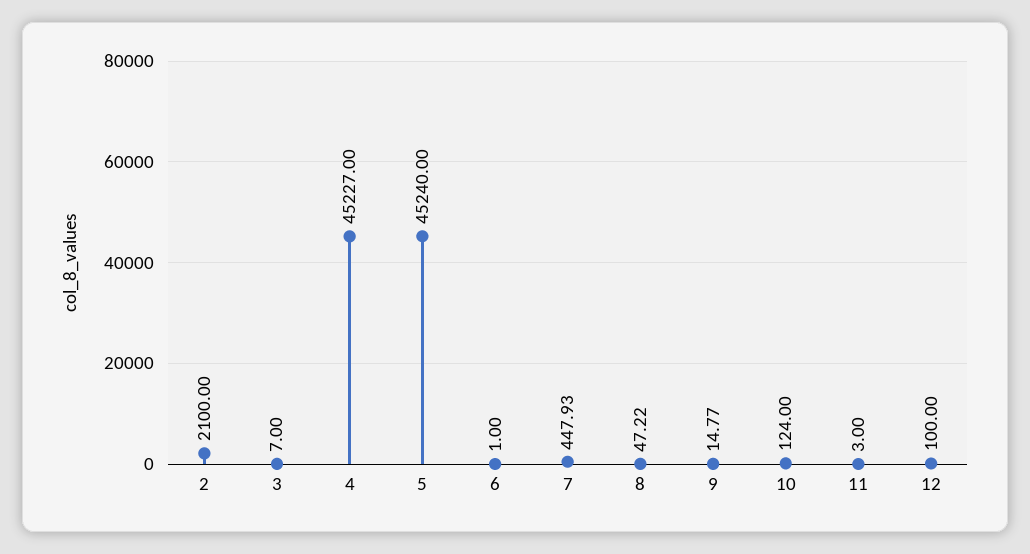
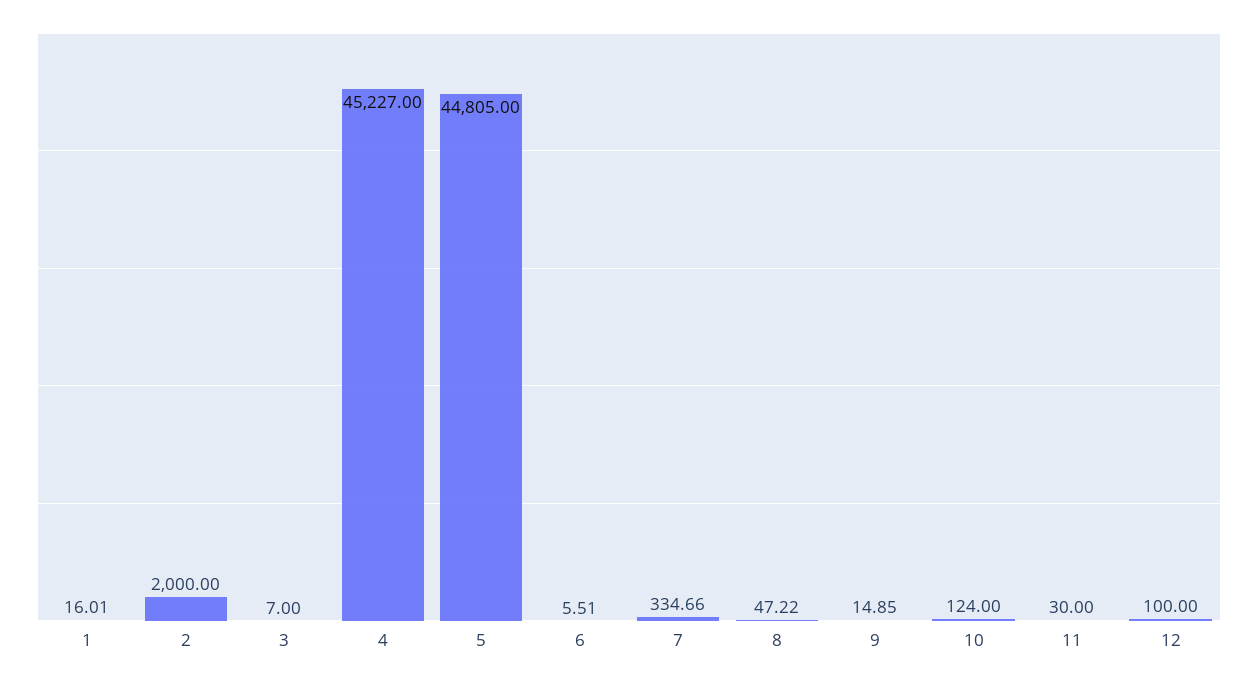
  {
-   "2": 2100,
+   "2": 2000,
    "3": 7,
    "4": 45227,
-   "5": 45240,
+   "5": 44805,
-   "6": 1,
+   "6": 5.51,
-   "7": 447.93,
+   "7": 334.66,
    "8": 47.22,
-   "9": 14.77,
+   "9": 14.85,
    "10": 124,
-   "11": 3,
+   "11": 30,
-   "12": 100
+   "12": 100,
+   "1": 16.01
  }

